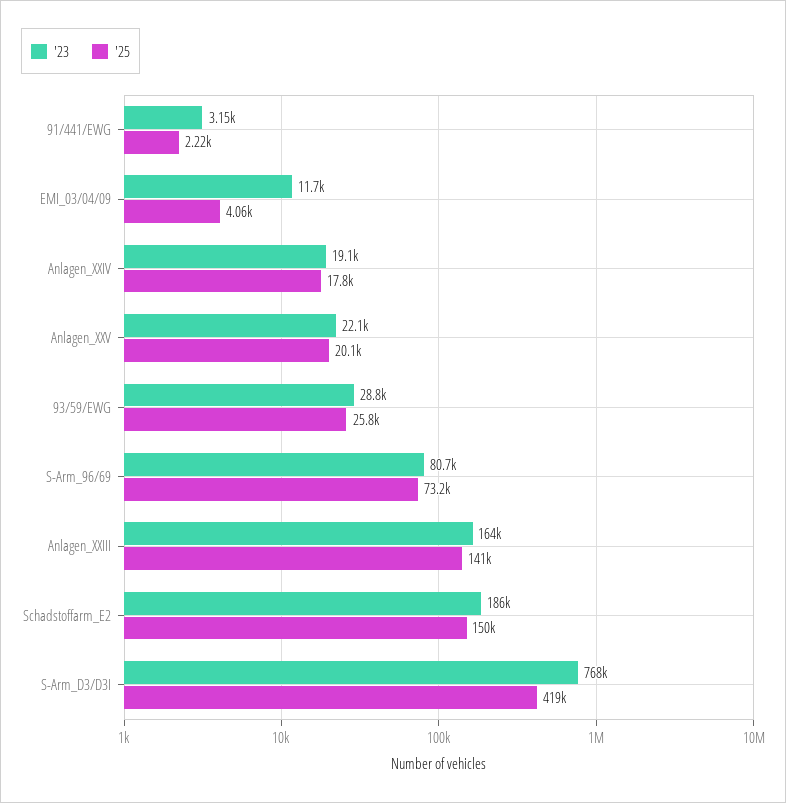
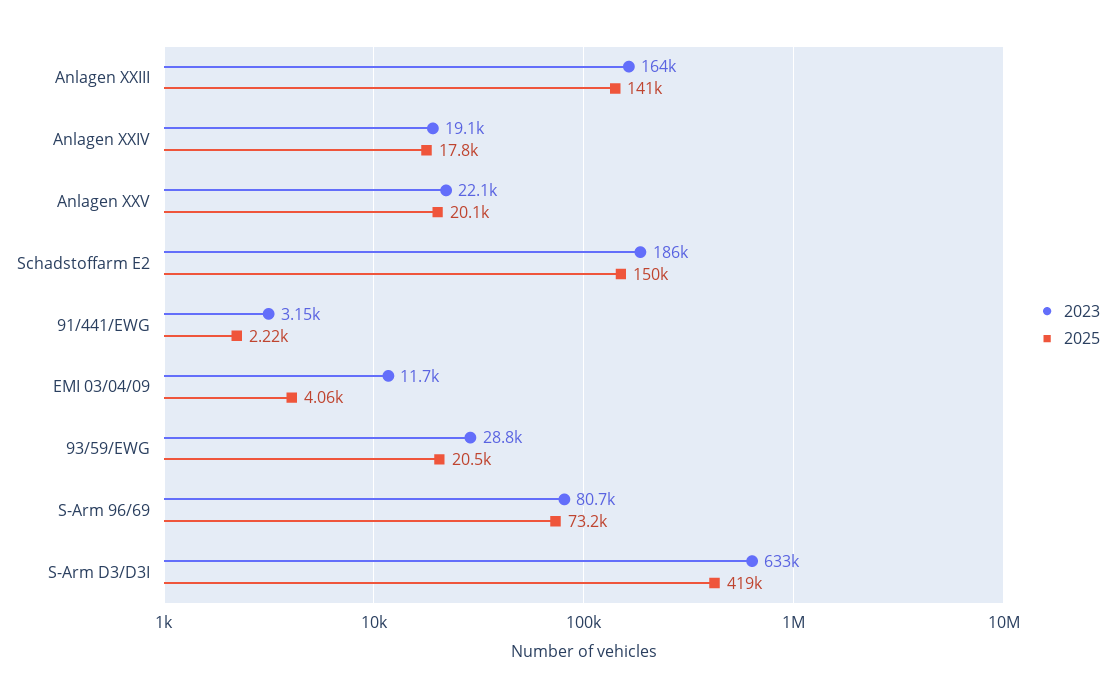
  {
    "'23": {
      "91/441/EWG": 3150,
      "EMI_03/04/09": 11700,
      "Anlagen_XXIV": 19100,
      "Anlagen_XXV": 22100,
      "93/59/EWG": 28800,
      "S-Arm_96/69": 80700,
      "Anlagen_XXIII": 164000,
      "Schadstoffarm_E2": 186000,
-     "S-Arm_D3/D3I": 768000
+     "S-Arm_D3/D3I": 633000
    },
    "'25": {
      "91/441/EWG": 2220,
      "EMI_03/04/09": 4060,
      "Anlagen_XXIV": 17800,
      "Anlagen_XXV": 20100,
-     "93/59/EWG": 25800,
+     "93/59/EWG": 20500,
      "S-Arm_96/69": 73200,
      "Anlagen_XXIII": 141000,
      "Schadstoffarm_E2": 150000,
      "S-Arm_D3/D3I": 419000
    }
  }

